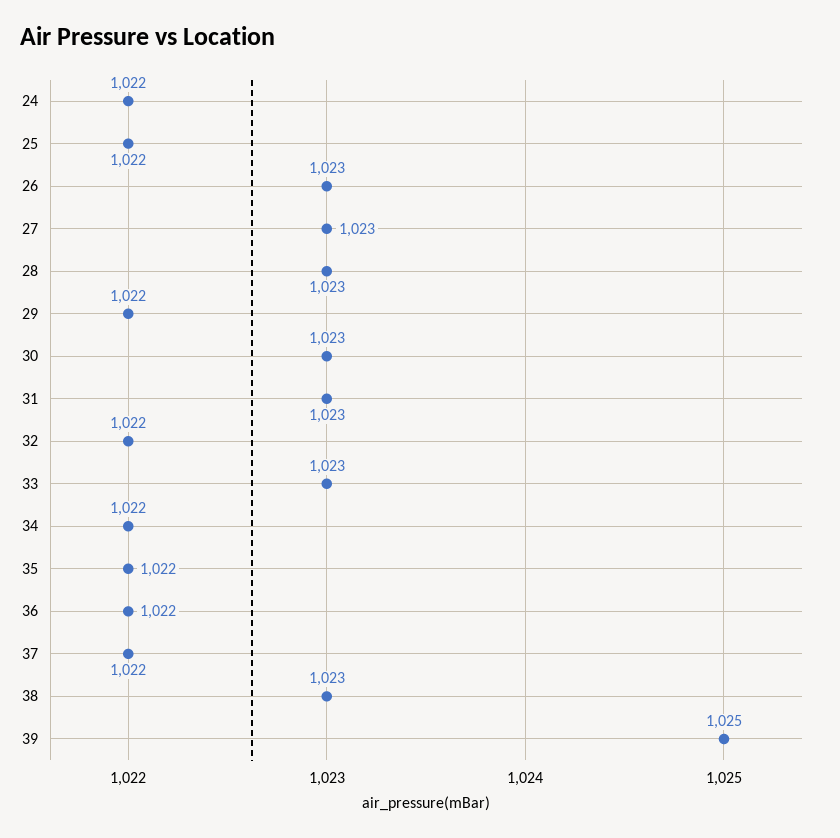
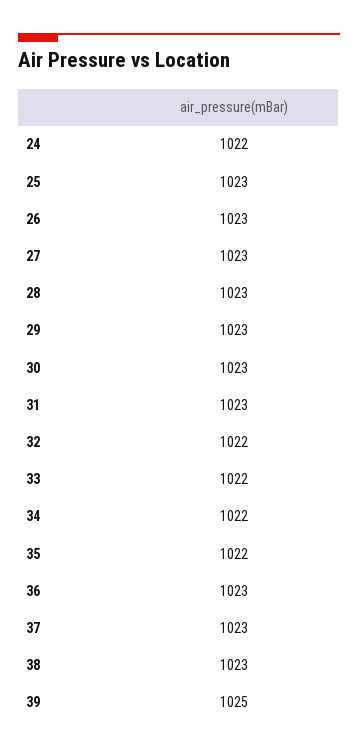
  {
    "24": 1022,
-   "25": 1022,
+   "25": 1023,
    "26": 1023,
    "27": 1023,
    "28": 1023,
-   "29": 1022,
+   "29": 1023,
    "30": 1023,
    "31": 1023,
    "32": 1022,
-   "33": 1023,
+   "33": 1022,
    "34": 1022,
    "35": 1022,
-   "36": 1022,
+   "36": 1023,
-   "37": 1022,
+   "37": 1023,
    "38": 1023,
    "39": 1025
  }

